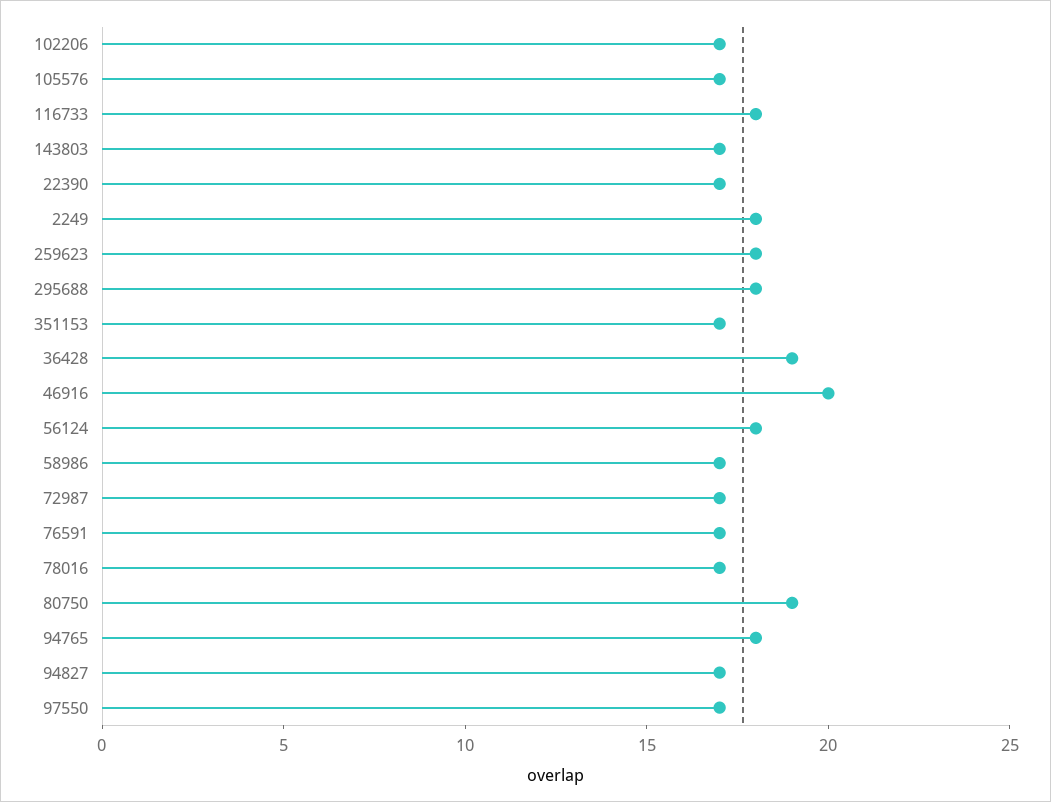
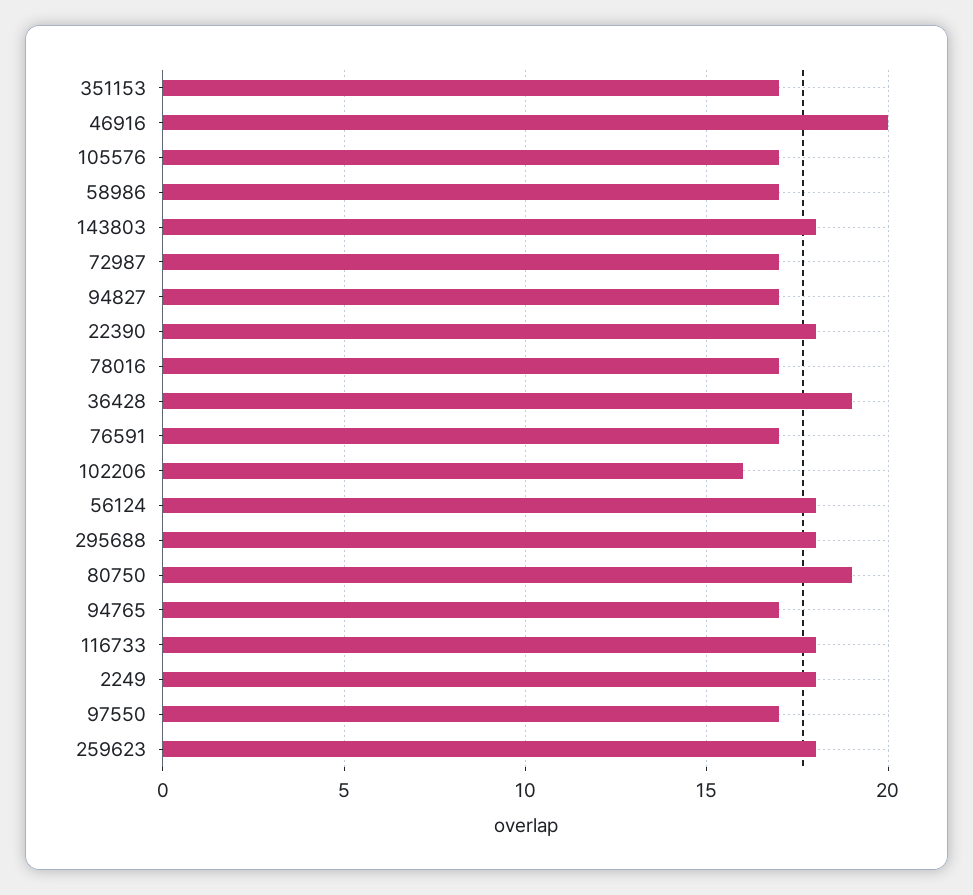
  {
-   "102206": 17,
+   "102206": 16,
    "105576": 17,
    "116733": 18,
-   "143803": 17,
+   "143803": 18,
-   "22390": 17,
+   "22390": 18,
    "2249": 18,
    "259623": 18,
    "295688": 18,
    "351153": 17,
    "36428": 19,
    "46916": 20,
    "56124": 18,
    "58986": 17,
    "72987": 17,
    "76591": 17,
    "78016": 17,
    "80750": 19,
-   "94765": 18,
+   "94765": 17,
    "94827": 17,
    "97550": 17
  }

